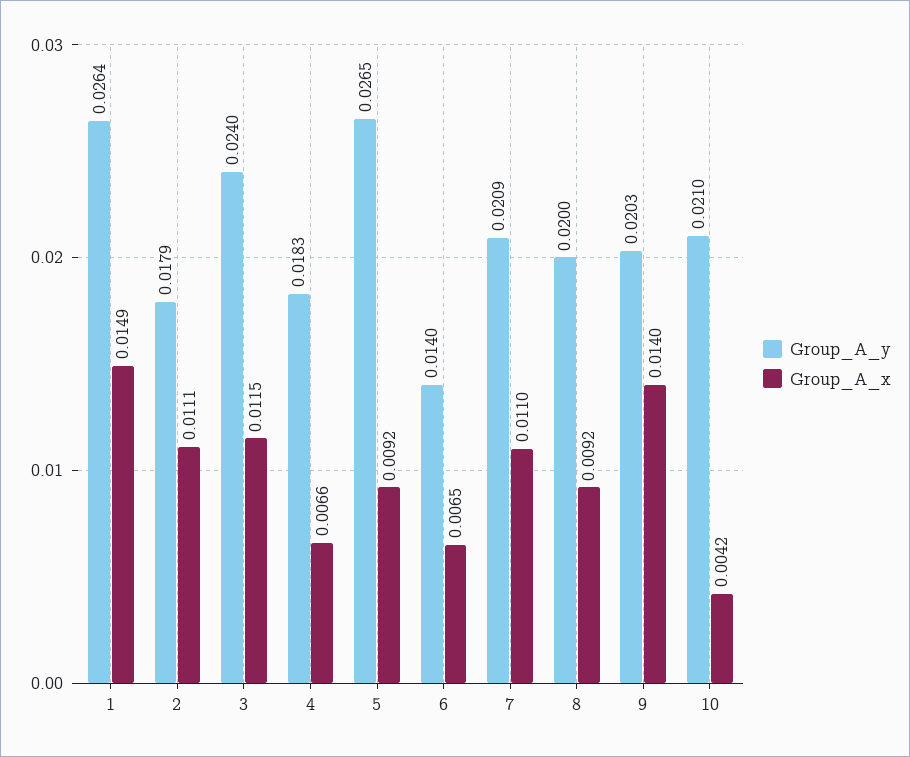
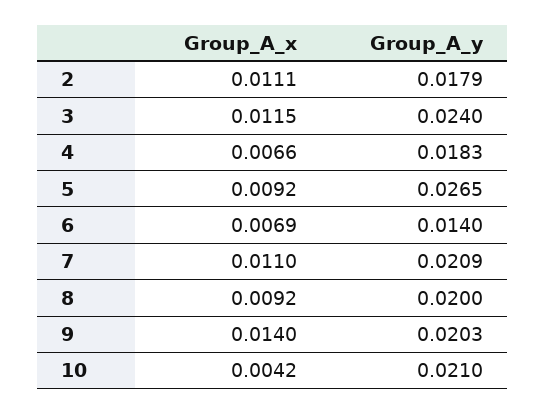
  {
    "Group_A_y": {
-     "1": 0.0264,
      "2": 0.0179,
      "3": 0.024,
      "4": 0.0183,
      "5": 0.0265,
      "6": 0.014,
      "7": 0.0209,
      "8": 0.02,
      "9": 0.0203,
      "10": 0.021
    },
    "Group_A_x": {
-     "1": 0.0149,
      "2": 0.0111,
      "3": 0.0115,
      "4": 0.0066,
      "5": 0.0092,
-     "6": 0.0065,
+     "6": 0.0069,
      "7": 0.011,
      "8": 0.0092,
      "9": 0.014,
      "10": 0.0042
    }
  }

